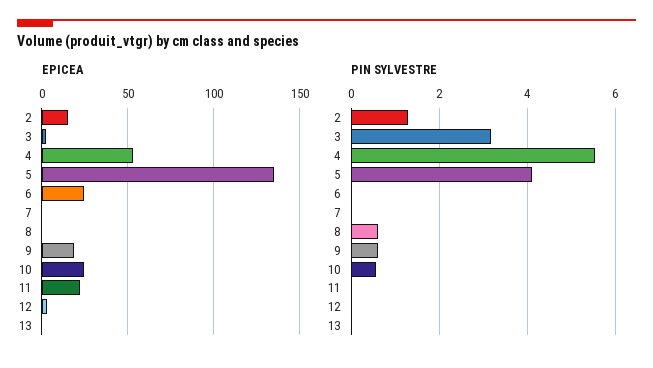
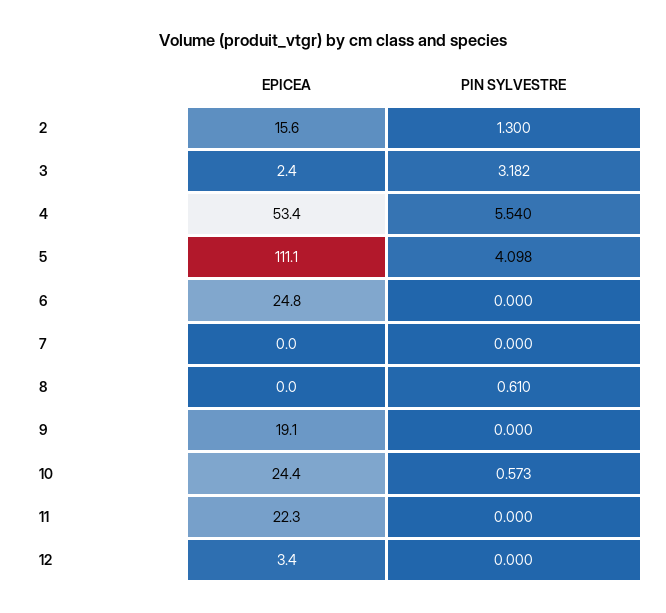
  {
    "EPICEA": {
      "2": 15.6,
      "3": 2.4,
      "4": 53.4,
-     "5": 135,
+     "5": 111.1,
      "6": 24.8,
      "7": 0,
      "8": 0,
      "9": 19.1,
      "10": 24.4,
      "11": 22.3,
-     "12": 3.4,
+     "12": 3.4
-     "13": 0
    },
    "PIN SYLVESTRE": {
      "2": 1.3,
      "3": 3.182,
      "4": 5.54,
      "5": 4.098,
      "6": 0,
      "7": 0,
      "8": 0.61,
-     "9": 0.6,
+     "9": 0,
      "10": 0.573,
      "11": 0,
-     "12": 0,
+     "12": 0
-     "13": 0
    }
  }

